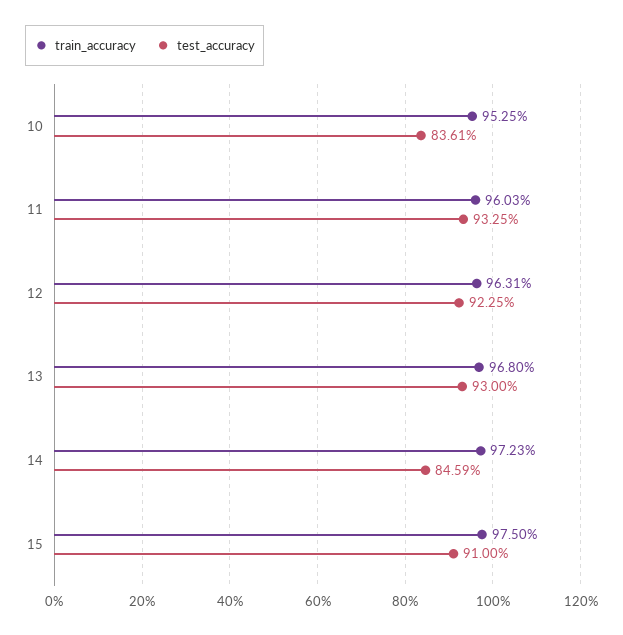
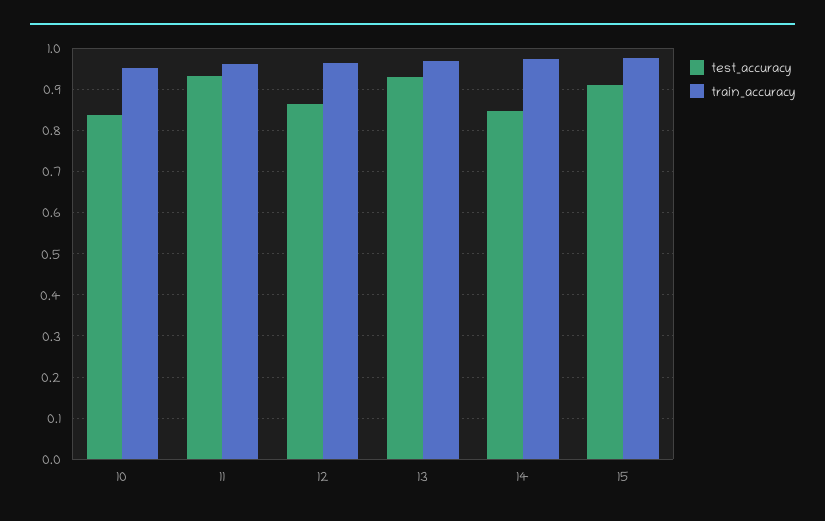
  {
    "train_accuracy": {
      "10": 0.9525,
      "11": 0.9603,
      "12": 0.9631,
      "13": 0.968,
      "14": 0.9723,
      "15": 0.975
    },
    "test_accuracy": {
      "10": 0.8361,
      "11": 0.9325,
-     "12": 0.9225,
+     "12": 0.86,
      "13": 0.93,
      "14": 0.8459,
      "15": 0.91
    }
  }

